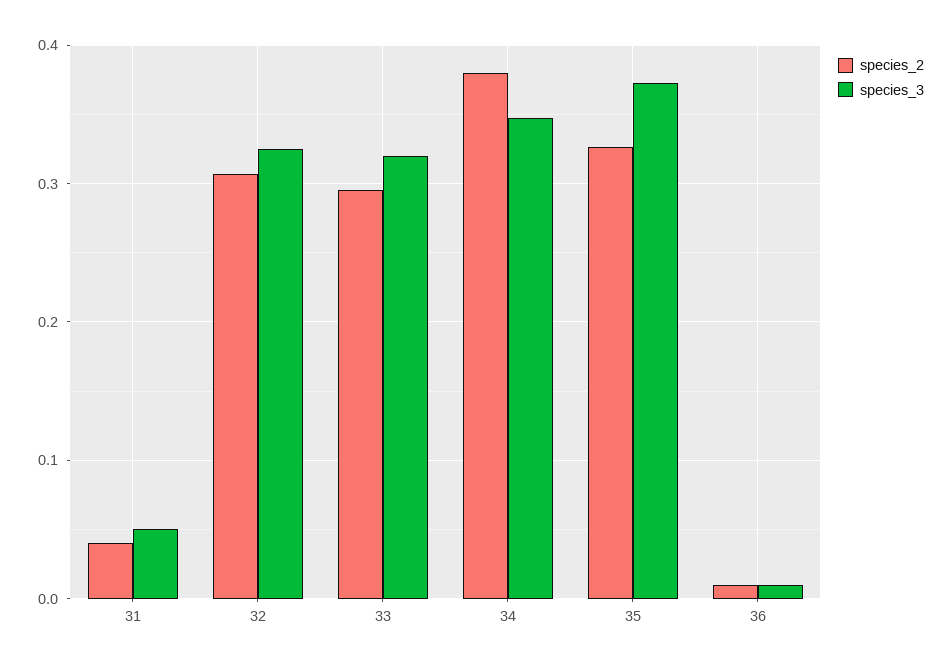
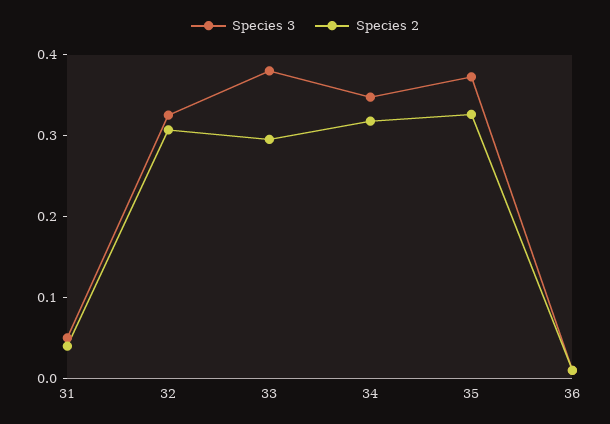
  {
    "species_2": {
      "31": 0.04,
      "32": 0.31,
      "33": 0.3,
-     "34": 0.38,
+     "34": 0.32,
      "35": 0.33,
      "36": 0.01
    },
    "species_3": {
      "31": 0.05,
      "32": 0.33,
-     "33": 0.32,
+     "33": 0.38,
      "34": 0.35,
      "35": 0.37,
      "36": 0.01
    }
  }

